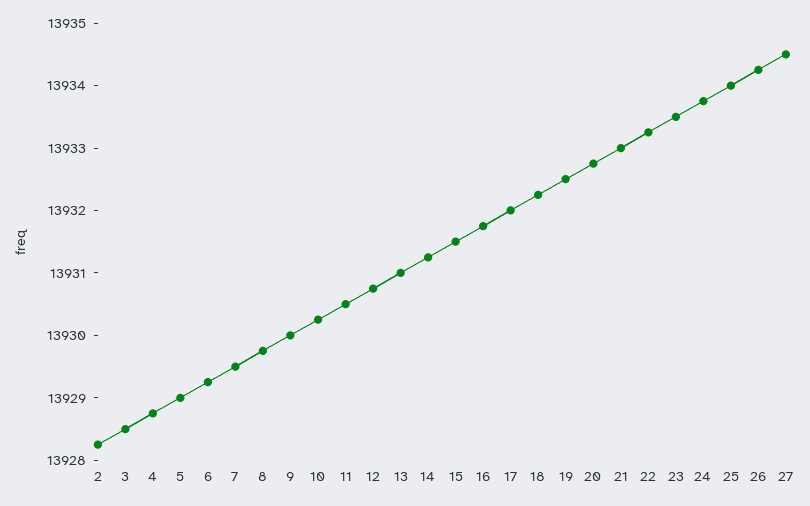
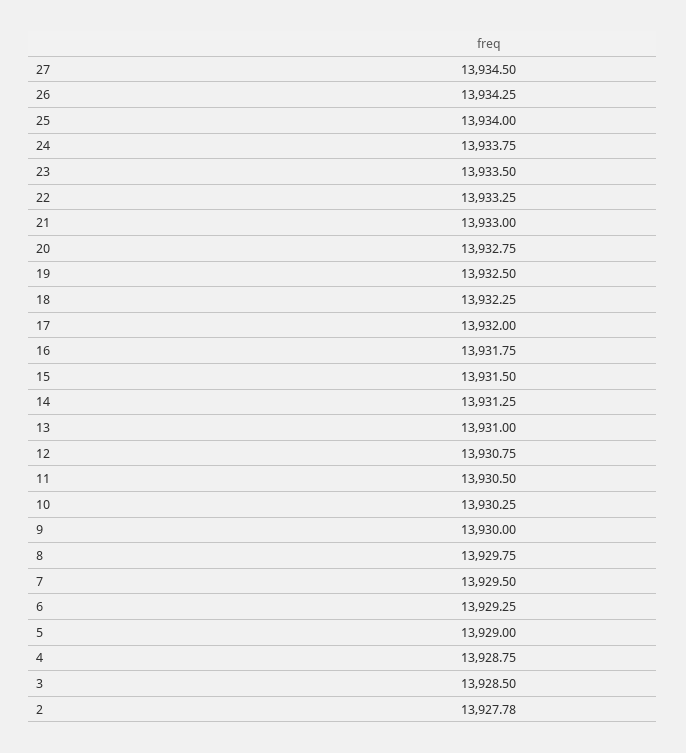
  {
-   "2": 13928.2,
+   "2": 13927.78,
    "3": 13928.5,
    "4": 13928.75,
    "5": 13929,
    "6": 13929.25,
    "7": 13929.5,
    "8": 13929.75,
    "9": 13930,
    "10": 13930.25,
    "11": 13930.5,
    "12": 13930.75,
    "13": 13931,
    "14": 13931.25,
    "15": 13931.5,
    "16": 13931.75,
    "17": 13932,
    "18": 13932.25,
    "19": 13932.5,
    "20": 13932.75,
    "21": 13933,
    "22": 13933.25,
    "23": 13933.5,
    "24": 13933.75,
    "25": 13934,
    "26": 13934.25,
    "27": 13934.5
  }

